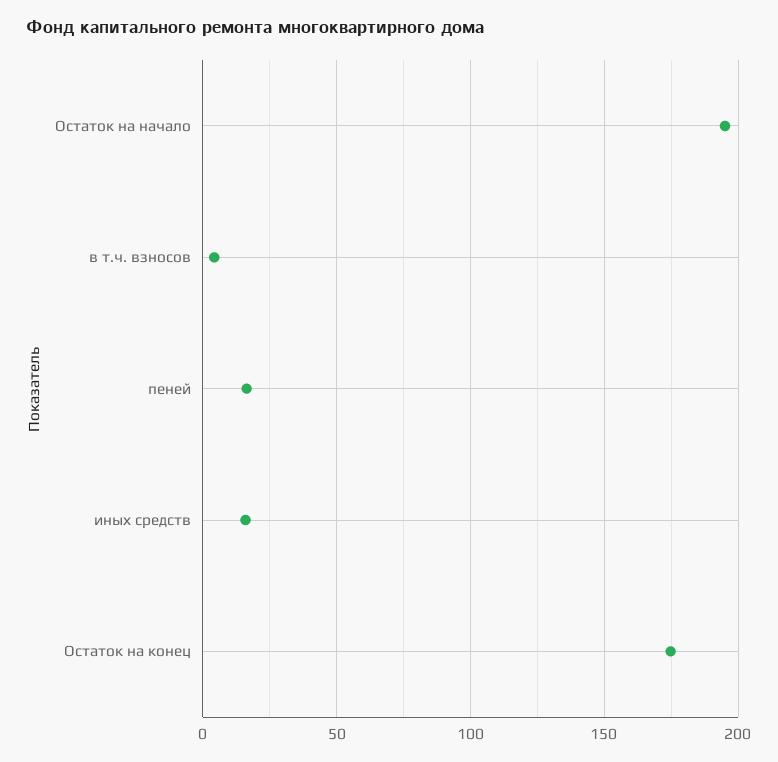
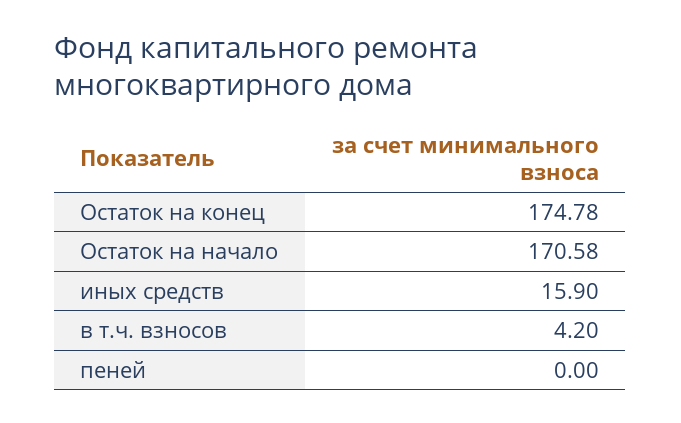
  {
-   "Остаток на начало": 195,
+   "Остаток на начало": 170.58,
    "в т.ч. взносов": 4.2,
-   "пеней": 15,
+   "пеней": 0,
    "иных средств": 15.9,
    "Остаток на конец": 174.78
  }

